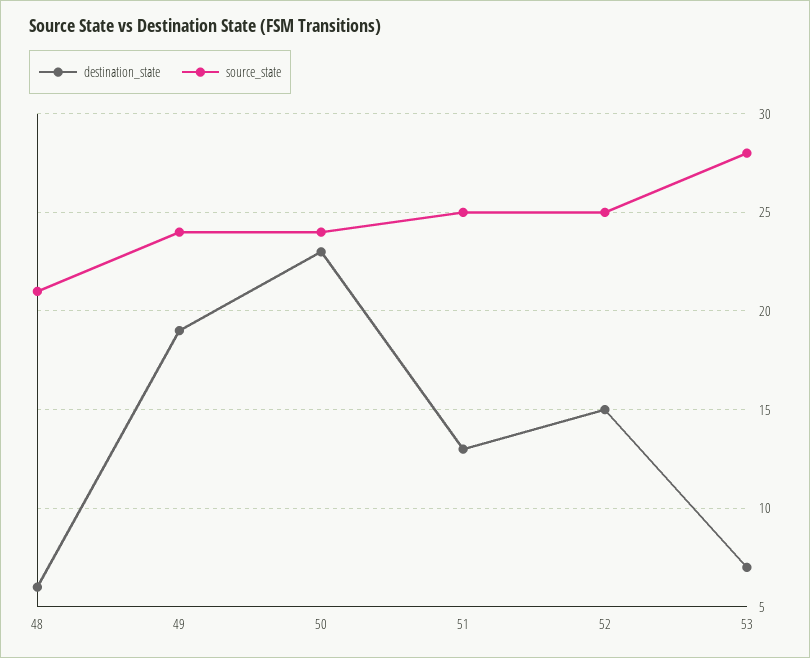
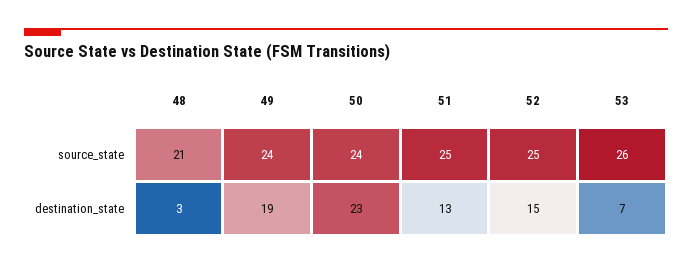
  {
    "destination_state": {
-     "48": 6,
+     "48": 3,
      "49": 19,
      "50": 23,
      "51": 13,
      "52": 15,
      "53": 7
    },
    "source_state": {
      "48": 21,
      "49": 24,
      "50": 24,
      "51": 25,
      "52": 25,
-     "53": 28
+     "53": 26
    }
  }

